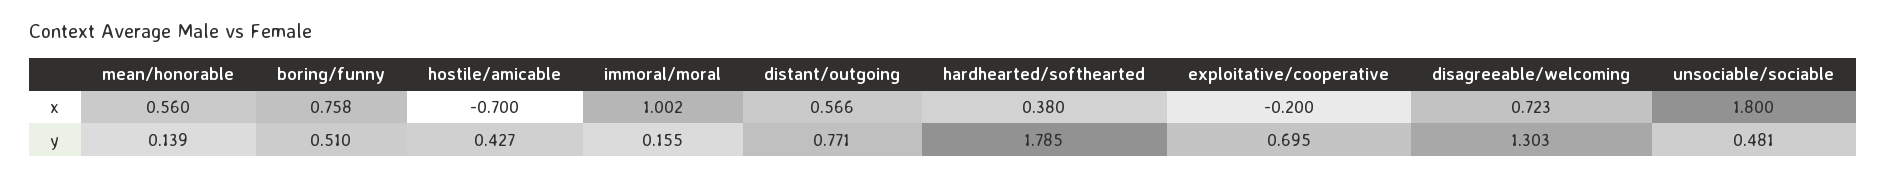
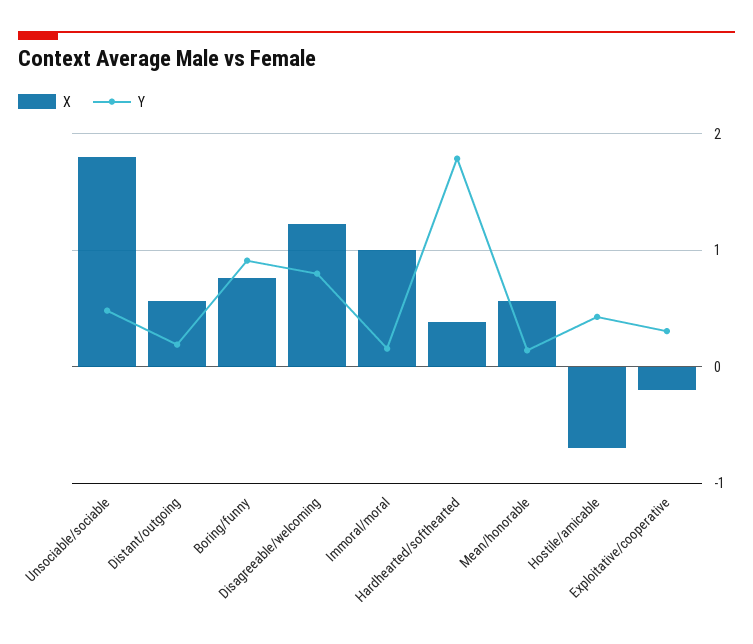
  {
    "x": {
      "mean/honorable": 0.56,
      "boring/funny": 0.758,
      "hostile/amicable": -0.7,
      "immoral/moral": 1.002,
      "distant/outgoing": 0.566,
      "hardhearted/softhearted": 0.38,
      "exploitative/cooperative": -0.2,
-     "disagreeable/welcoming": 0.723,
+     "disagreeable/welcoming": 1.2,
      "unsociable/sociable": 1.8
    },
    "y": {
      "mean/honorable": 0.139,
-     "boring/funny": 0.51,
+     "boring/funny": 0.9,
      "hostile/amicable": 0.427,
      "immoral/moral": 0.155,
-     "distant/outgoing": 0.771,
+     "distant/outgoing": 0.2,
      "hardhearted/softhearted": 1.785,
-     "exploitative/cooperative": 0.695,
+     "exploitative/cooperative": 0.3,
-     "disagreeable/welcoming": 1.303,
+     "disagreeable/welcoming": 0.8,
      "unsociable/sociable": 0.481
    }
  }

